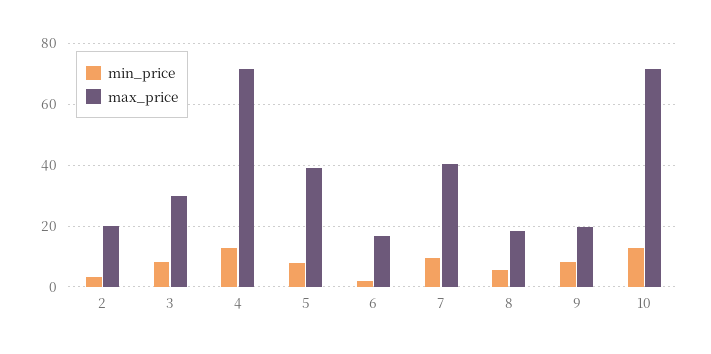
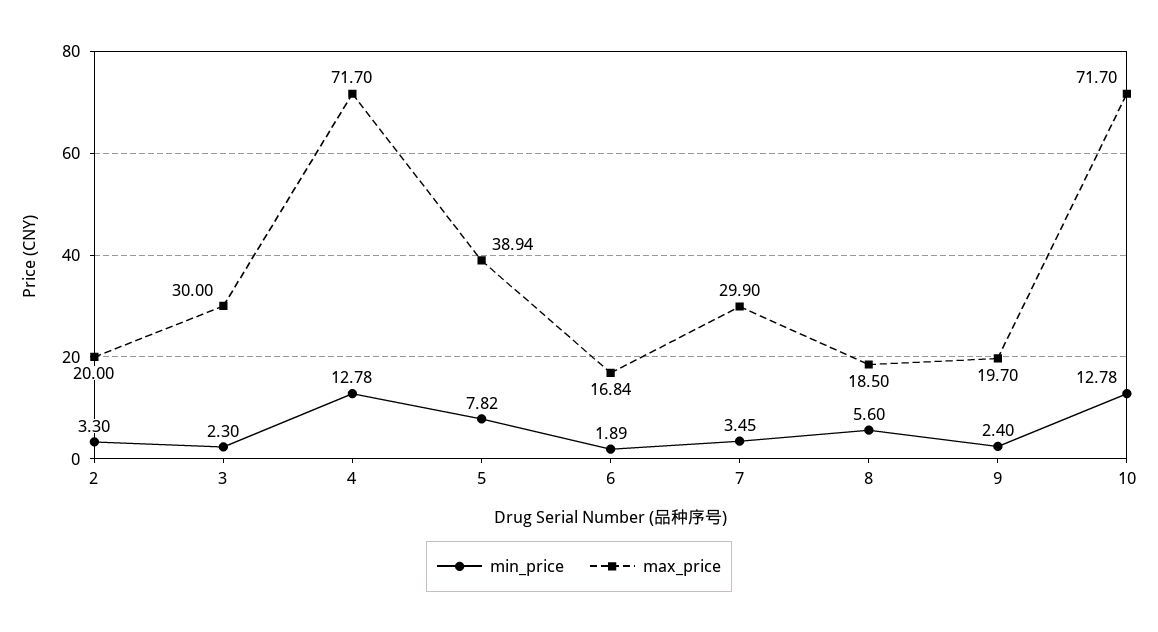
  {
    "min_price": {
      "2": 3.3,
-     "3": 8,
+     "3": 2.3,
      "4": 12.78,
      "5": 7.82,
      "6": 1.89,
-     "7": 10,
+     "7": 3.45,
      "8": 5.6,
-     "9": 8,
+     "9": 2.4,
      "10": 12.78
    },
    "max_price": {
      "2": 20,
      "3": 30,
      "4": 71.7,
      "5": 38.94,
      "6": 16.84,
-     "7": 40,
+     "7": 29.9,
      "8": 18.5,
      "9": 19.7,
      "10": 71.7
    }
  }

